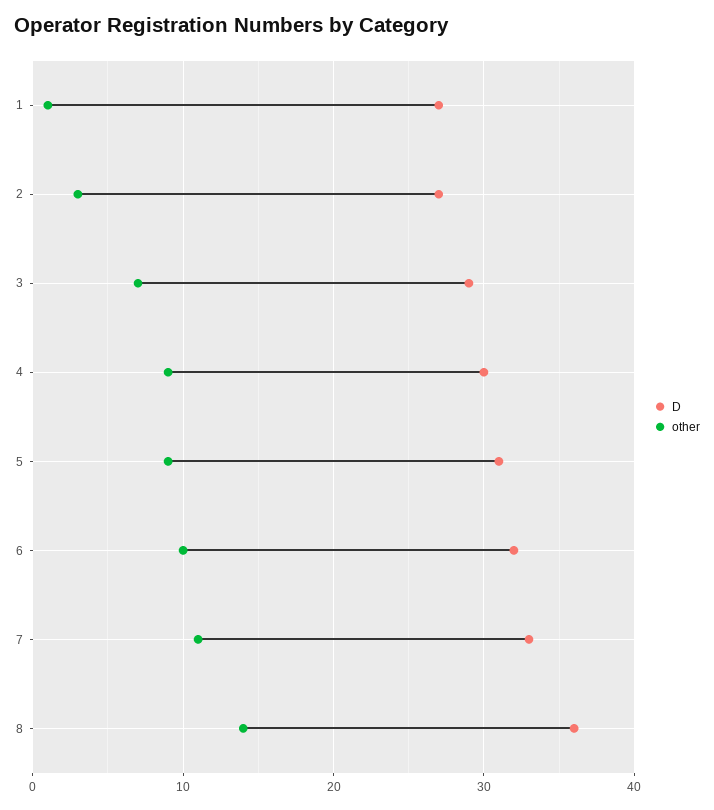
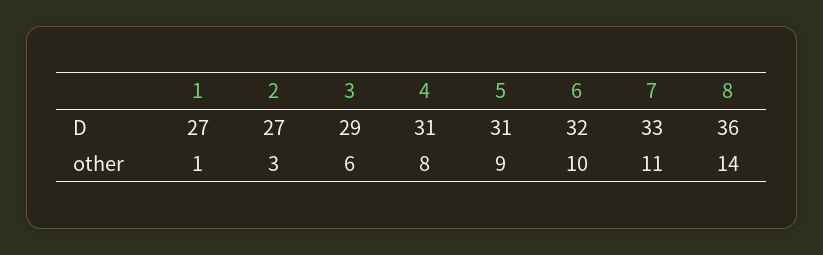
  {
    "D": {
      "1": 27,
      "2": 27,
      "3": 29,
-     "4": 30,
+     "4": 31,
      "5": 31,
      "6": 32,
      "7": 33,
      "8": 36
    },
    "other": {
      "1": 1,
      "2": 3,
-     "3": 7,
+     "3": 6,
-     "4": 9,
+     "4": 8,
      "5": 9,
      "6": 10,
      "7": 11,
      "8": 14
    }
  }

